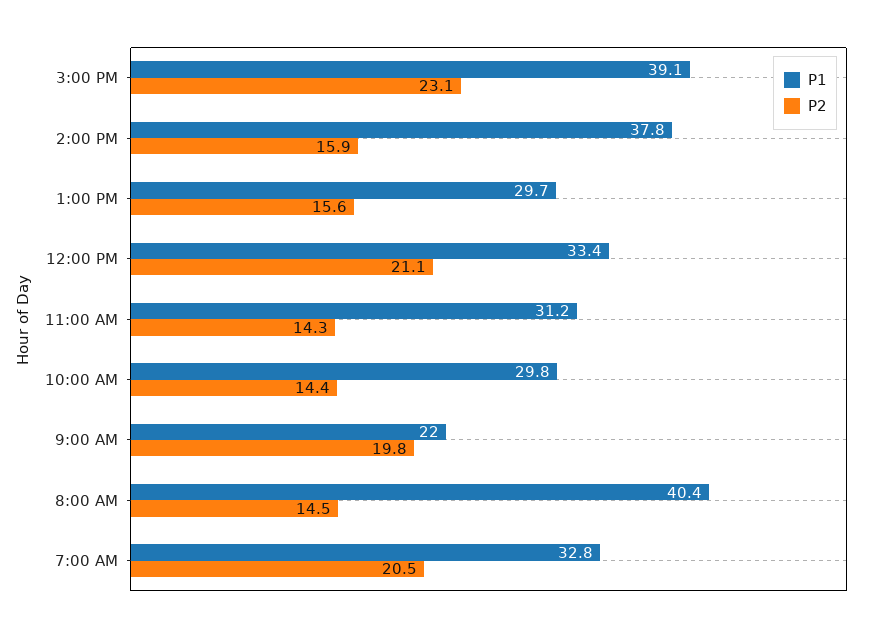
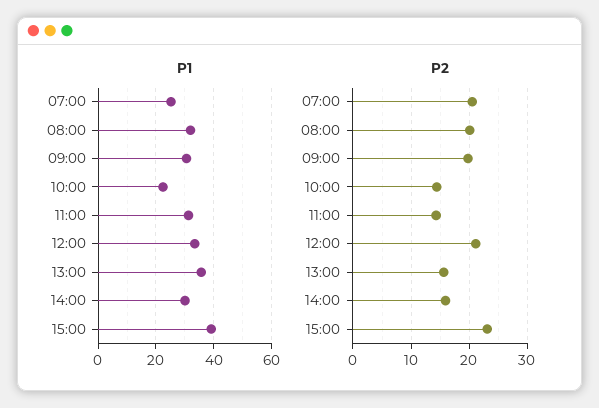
  {
    "P1": {
      "3:00 PM": 39.1,
-     "2:00 PM": 37.8,
+     "2:00 PM": 30,
-     "1:00 PM": 29.7,
+     "1:00 PM": 35,
      "12:00 PM": 33.4,
      "11:00 AM": 31.2,
-     "10:00 AM": 29.8,
+     "10:00 AM": 22.5,
-     "9:00 AM": 22,
+     "9:00 AM": 30,
-     "8:00 AM": 40.4,
+     "8:00 AM": 32.5,
-     "7:00 AM": 32.8
+     "7:00 AM": 25
    },
    "P2": {
      "3:00 PM": 23.1,
      "2:00 PM": 15.9,
      "1:00 PM": 15.6,
      "12:00 PM": 21.1,
      "11:00 AM": 14.3,
      "10:00 AM": 14.4,
      "9:00 AM": 19.8,
-     "8:00 AM": 14.5,
+     "8:00 AM": 20,
      "7:00 AM": 20.5
    }
  }

